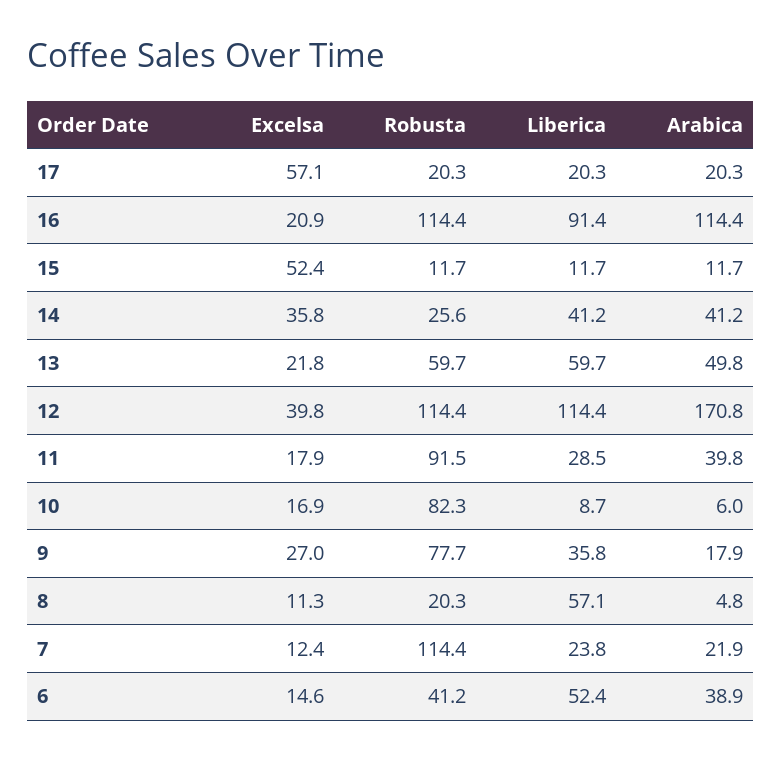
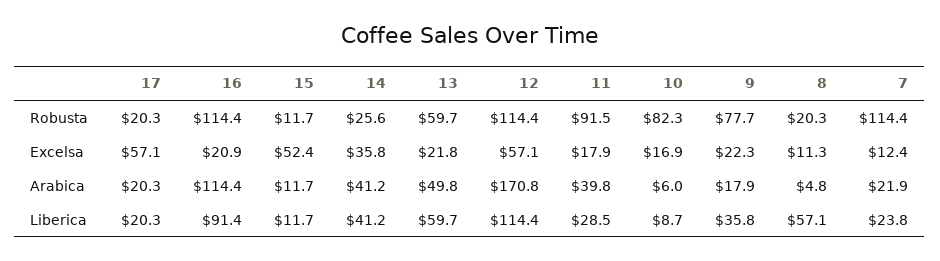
  {
    "Excelsa": {
      "17": 57.1,
      "16": 20.9,
      "15": 52.4,
      "14": 35.8,
      "13": 21.8,
-     "12": 39.8,
+     "12": 57.1,
      "11": 17.9,
      "10": 16.9,
-     "9": 27,
+     "9": 22.3,
      "8": 11.3,
-     "7": 12.4,
+     "7": 12.4
-     "6": 14.6
    },
    "Robusta": {
      "17": 20.3,
      "16": 114.4,
      "15": 11.7,
      "14": 25.6,
      "13": 59.7,
      "12": 114.4,
      "11": 91.5,
      "10": 82.3,
      "9": 77.7,
      "8": 20.3,
-     "7": 114.4,
+     "7": 114.4
-     "6": 41.2
    },
    "Liberica": {
      "17": 20.3,
      "16": 91.4,
      "15": 11.7,
      "14": 41.2,
      "13": 59.7,
      "12": 114.4,
      "11": 28.5,
      "10": 8.7,
      "9": 35.8,
      "8": 57.1,
-     "7": 23.8,
+     "7": 23.8
-     "6": 52.4
    },
    "Arabica": {
      "17": 20.3,
      "16": 114.4,
      "15": 11.7,
      "14": 41.2,
      "13": 49.8,
      "12": 170.8,
      "11": 39.8,
      "10": 6,
      "9": 17.9,
      "8": 4.8,
-     "7": 21.9,
+     "7": 21.9
-     "6": 38.9
    }
  }

